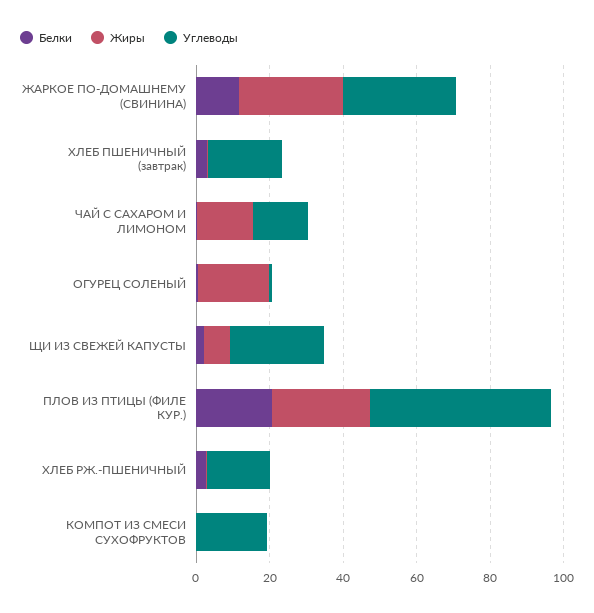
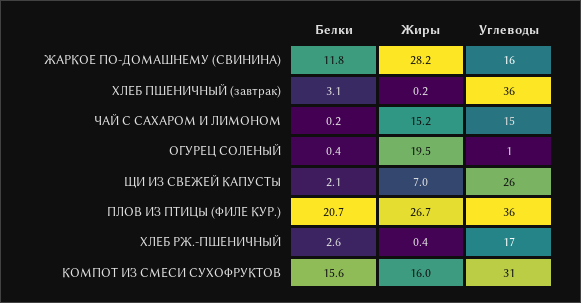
  {
    "Белки": {
      "ЖАРКОЕ ПО-ДОМАШНЕМУ (СВИНИНА)": 11.8,
      "ХЛЕБ ПШЕНИЧНЫЙ (завтрак)": 3.1,
      "ЧАЙ С САХАРОМ И ЛИМОНОМ": 0.2,
      "ОГУРЕЦ СОЛЕНЫЙ": 0.4,
      "ЩИ ИЗ СВЕЖЕЙ КАПУСТЫ": 2.1,
      "ПЛОВ ИЗ ПТИЦЫ (ФИЛЕ КУР.)": 20.7,
      "ХЛЕБ РЖ.-ПШЕНИЧНЫЙ": 2.6,
-     "КОМПОТ ИЗ СМЕСИ СУХОФРУКТОВ": 0
+     "КОМПОТ ИЗ СМЕСИ СУХОФРУКТОВ": 15.6
    },
    "Жиры": {
      "ЖАРКОЕ ПО-ДОМАШНЕМУ (СВИНИНА)": 28.2,
      "ХЛЕБ ПШЕНИЧНЫЙ (завтрак)": 0.2,
      "ЧАЙ С САХАРОМ И ЛИМОНОМ": 15.2,
      "ОГУРЕЦ СОЛЕНЫЙ": 19.5,
      "ЩИ ИЗ СВЕЖЕЙ КАПУСТЫ": 7,
      "ПЛОВ ИЗ ПТИЦЫ (ФИЛЕ КУР.)": 26.7,
      "ХЛЕБ РЖ.-ПШЕНИЧНЫЙ": 0.4,
-     "КОМПОТ ИЗ СМЕСИ СУХОФРУКТОВ": 0
+     "КОМПОТ ИЗ СМЕСИ СУХОФРУКТОВ": 16
    },
    "Углеводы": {
-     "ЖАРКОЕ ПО-ДОМАШНЕМУ (СВИНИНА)": 30,
+     "ЖАРКОЕ ПО-ДОМАШНЕМУ (СВИНИНА)": 16,
-     "ХЛЕБ ПШЕНИЧНЫЙ (завтрак)": 20,
+     "ХЛЕБ ПШЕНИЧНЫЙ (завтрак)": 36,
      "ЧАЙ С САХАРОМ И ЛИМОНОМ": 15,
      "ОГУРЕЦ СОЛЕНЫЙ": 1,
      "ЩИ ИЗ СВЕЖЕЙ КАПУСТЫ": 26,
-     "ПЛОВ ИЗ ПТИЦЫ (ФИЛЕ КУР.)": 50,
+     "ПЛОВ ИЗ ПТИЦЫ (ФИЛЕ КУР.)": 36,
      "ХЛЕБ РЖ.-ПШЕНИЧНЫЙ": 17,
-     "КОМПОТ ИЗ СМЕСИ СУХОФРУКТОВ": 20
+     "КОМПОТ ИЗ СМЕСИ СУХОФРУКТОВ": 31
    }
  }

